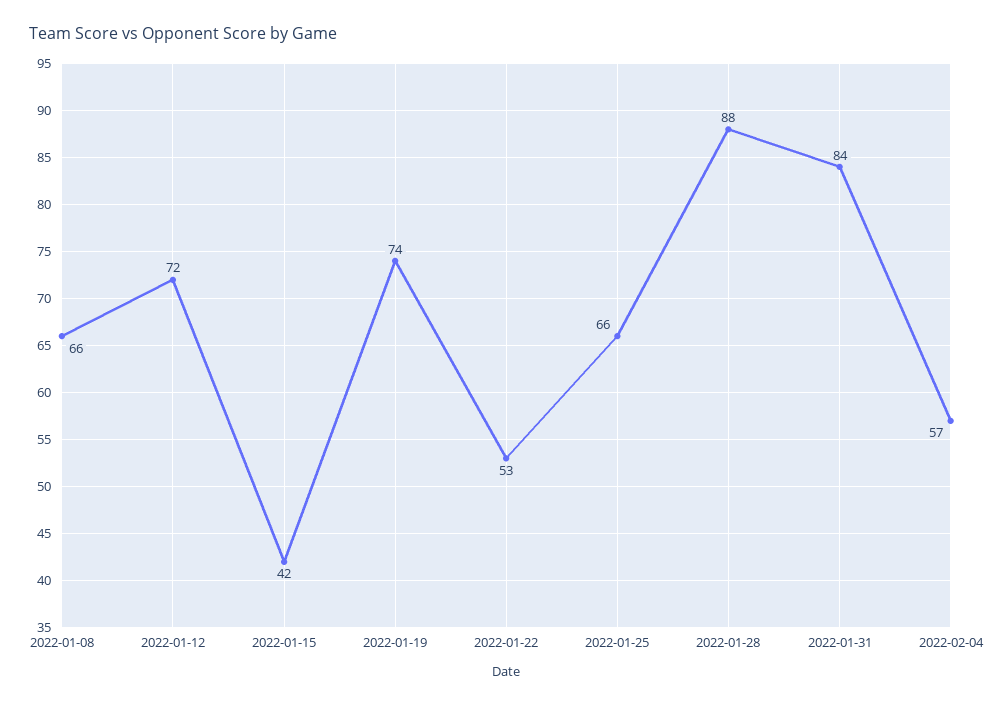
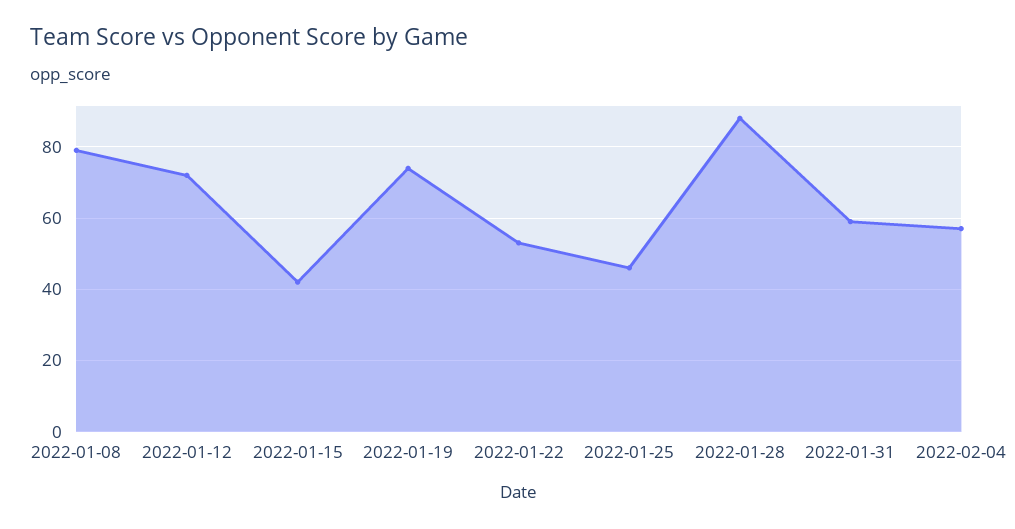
  {
-   "2022-01-08": 66,
+   "2022-01-08": 80,
    "2022-01-12": 72,
    "2022-01-15": 42,
    "2022-01-19": 74,
    "2022-01-22": 53,
-   "2022-01-25": 66,
+   "2022-01-25": 45,
    "2022-01-28": 88,
-   "2022-01-31": 84,
+   "2022-01-31": 60,
    "2022-02-04": 57
  }

